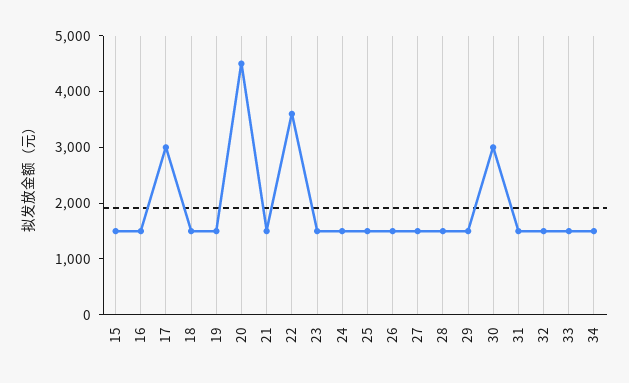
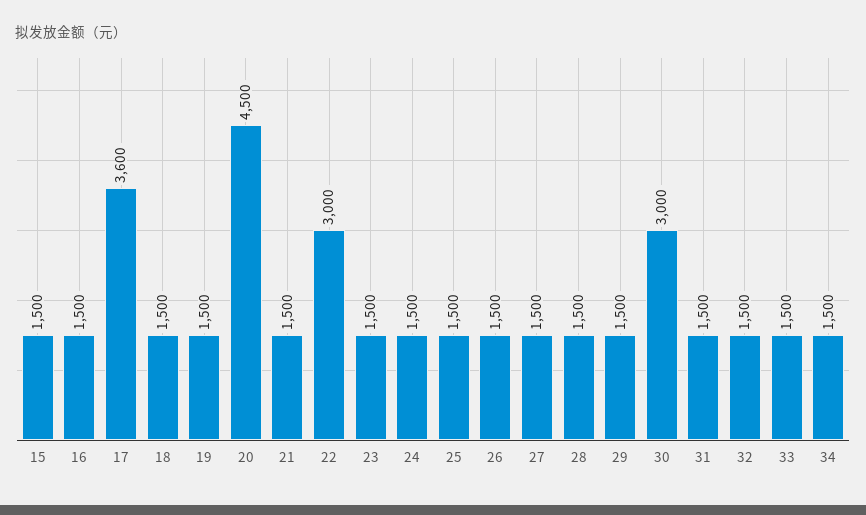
  {
    "15": 1500,
    "16": 1500,
-   "17": 3000,
+   "17": 3600,
    "18": 1500,
    "19": 1500,
    "20": 4500,
    "21": 1500,
-   "22": 3600,
+   "22": 3000,
    "23": 1500,
    "24": 1500,
    "25": 1500,
    "26": 1500,
    "27": 1500,
    "28": 1500,
    "29": 1500,
    "30": 3000,
    "31": 1500,
    "32": 1500,
    "33": 1500,
    "34": 1500
  }

